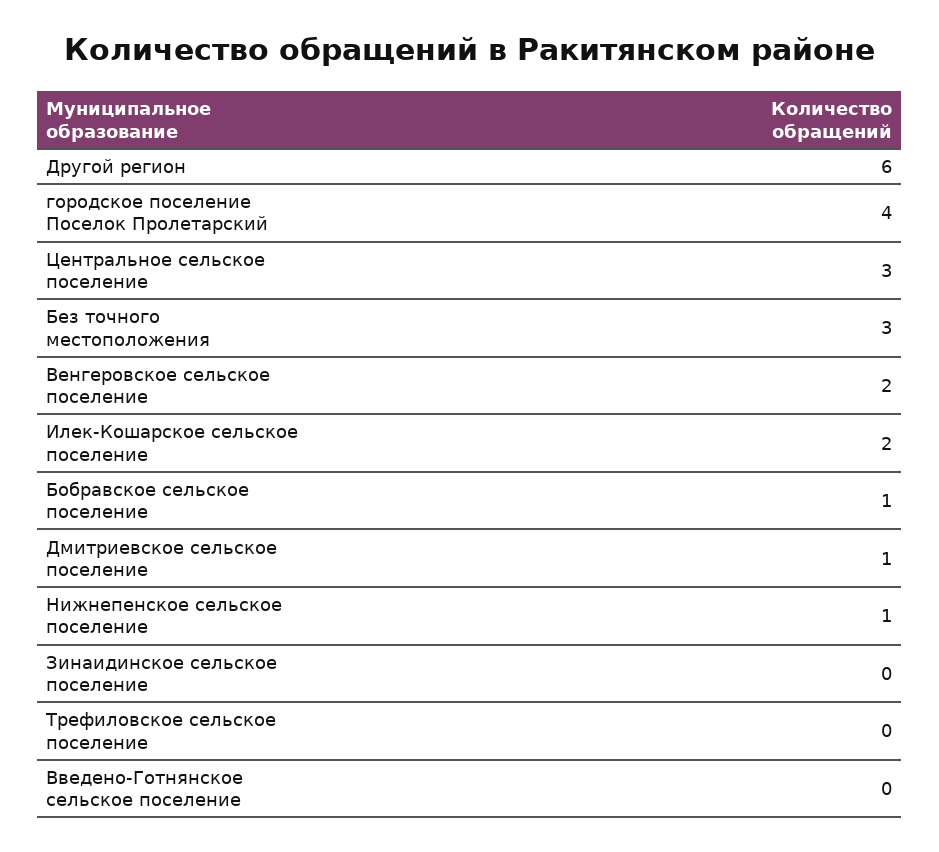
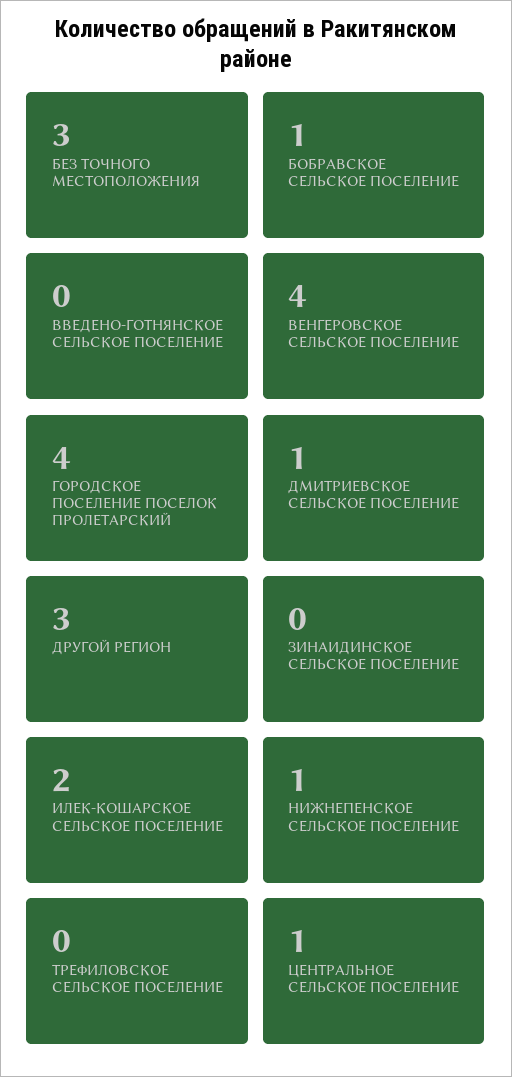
  {
-   "Другой регион": 6,
+   "Другой регион": 3,
    "городское поселение Поселок Пролетарский": 4,
-   "Центральное сельское поселение": 3,
+   "Центральное сельское поселение": 1,
    "Без точного местоположения": 3,
-   "Венгеровское сельское поселение": 2,
+   "Венгеровское сельское поселение": 4,
    "Илек-Кошарское сельское поселение": 2,
    "Бобравское сельское поселение": 1,
    "Дмитриевское сельское поселение": 1,
    "Нижнепенское сельское поселение": 1,
    "Зинаидинское сельское поселение": 0,
    "Трефиловское сельское поселение": 0,
    "Введено-Готнянское сельское поселение": 0
  }

